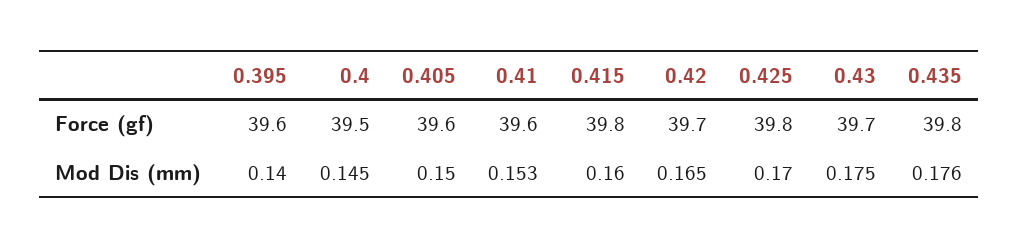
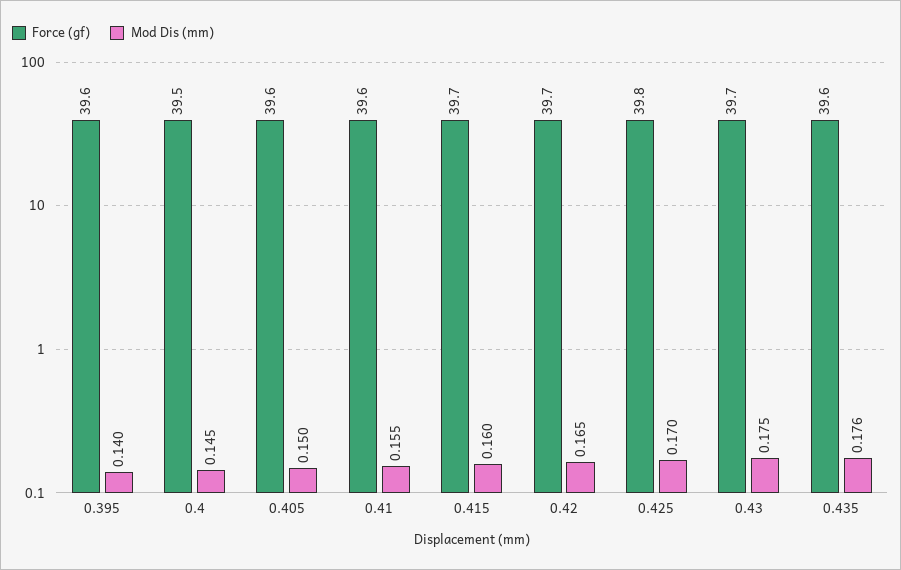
  {
    "Force (gf)": {
      "0.395": 39.6,
      "0.4": 39.5,
      "0.405": 39.6,
      "0.41": 39.6,
-     "0.415": 39.8,
+     "0.415": 39.7,
      "0.42": 39.7,
      "0.425": 39.8,
      "0.43": 39.7,
-     "0.435": 39.8
+     "0.435": 39.6
    },
    "Mod Dis (mm)": {
      "0.395": 0.14,
      "0.4": 0.145,
      "0.405": 0.15,
-     "0.41": 0.153,
+     "0.41": 0.155,
      "0.415": 0.16,
      "0.42": 0.165,
      "0.425": 0.17,
      "0.43": 0.175,
      "0.435": 0.176
    }
  }

